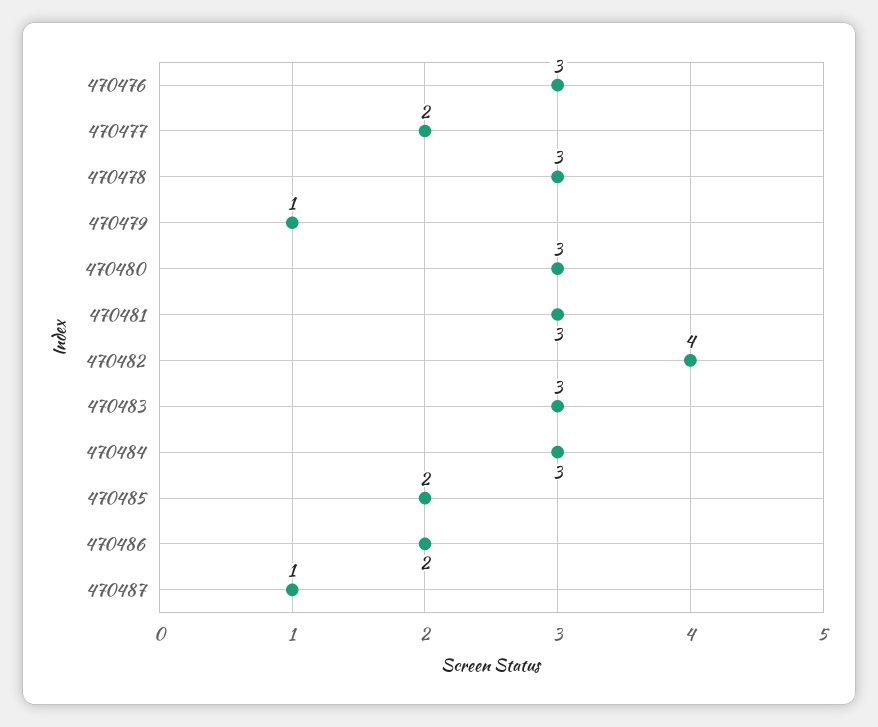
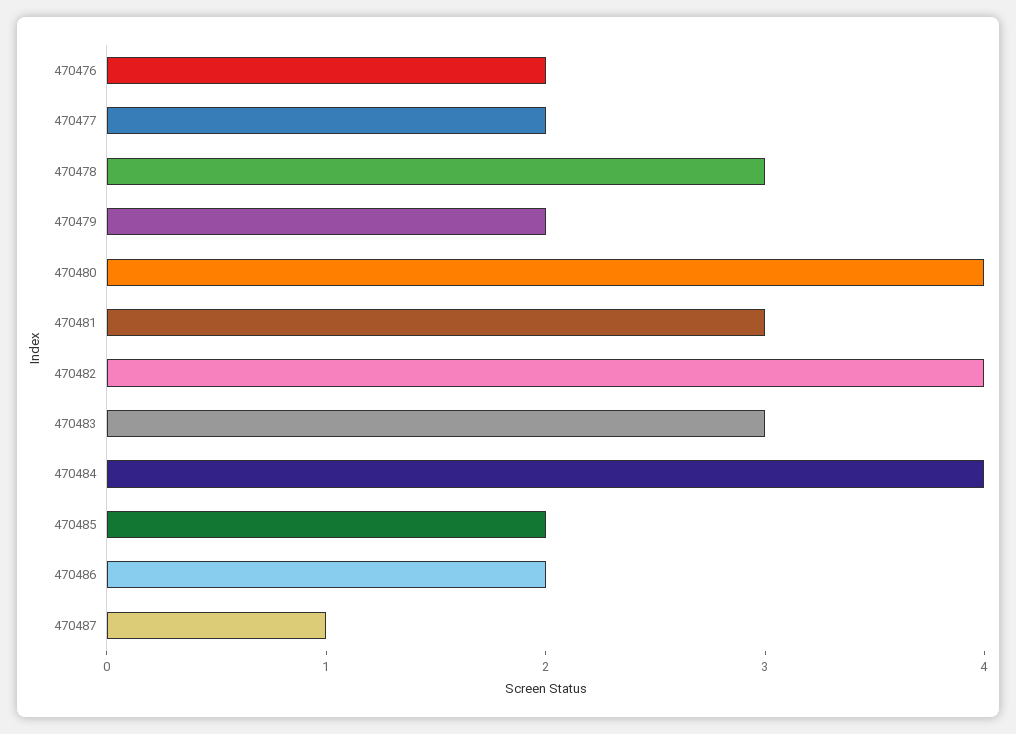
  {
-   "470476": 3,
+   "470476": 2,
    "470477": 2,
    "470478": 3,
-   "470479": 1,
+   "470479": 2,
-   "470480": 3,
+   "470480": 4,
    "470481": 3,
    "470482": 4,
    "470483": 3,
-   "470484": 3,
+   "470484": 4,
    "470485": 2,
    "470486": 2,
    "470487": 1
  }

